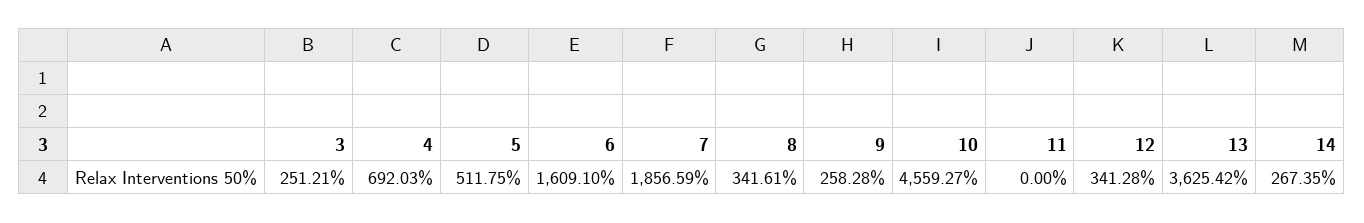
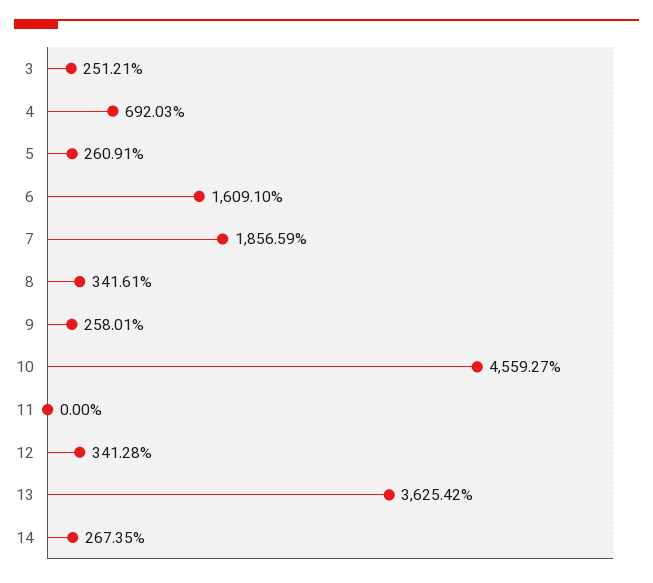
  {
    "3": 251.21,
    "4": 692.03,
-   "5": 511.75,
+   "5": 260.91,
    "6": 1609.1,
    "7": 1856.59,
    "8": 341.61,
-   "9": 258.28,
+   "9": 258.01,
    "10": 4559.27,
    "11": 0,
    "12": 341.28,
    "13": 3625.42,
    "14": 267.35
  }

